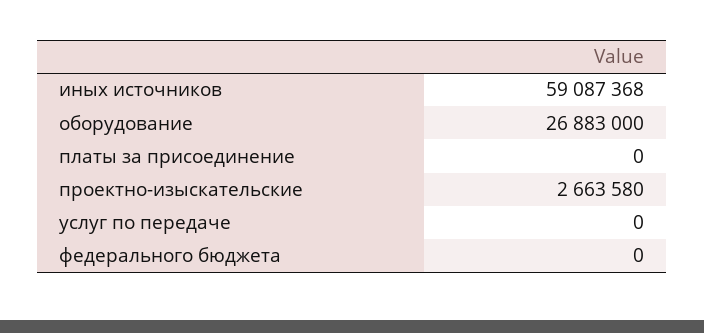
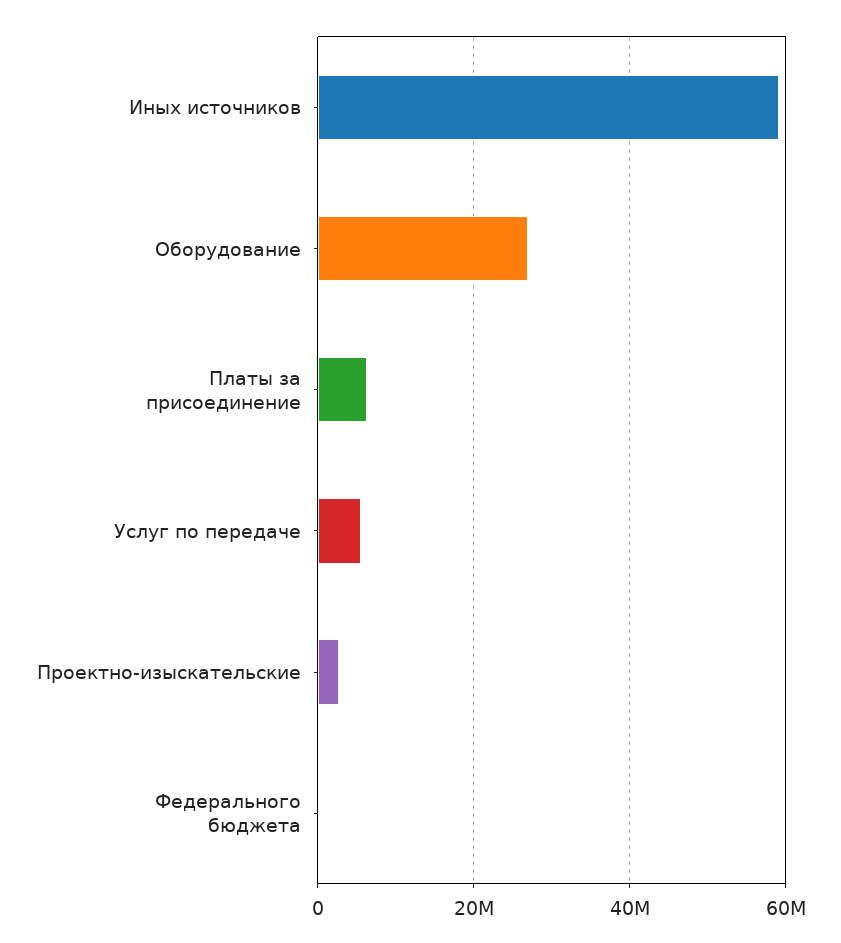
  {
    "иных источников": 59087368,
    "оборудование": 26883000,
-   "платы за присоединение": 0,
+   "платы за присоединение": 6000000,
    "проектно-изыскательские": 2663580,
-   "услуг по передаче": 0,
+   "услуг по передаче": 6000000,
    "федерального бюджета": 0
  }

